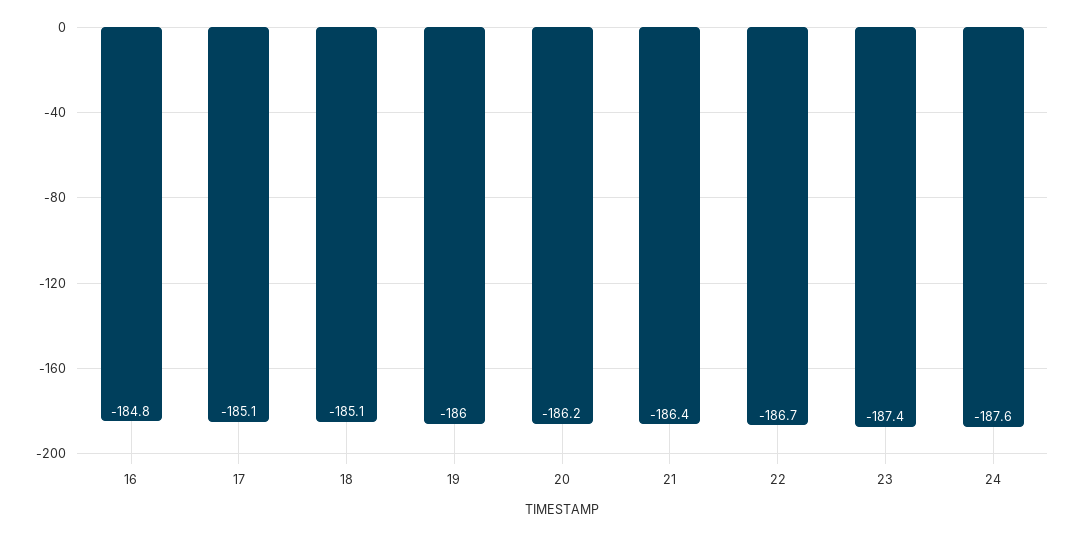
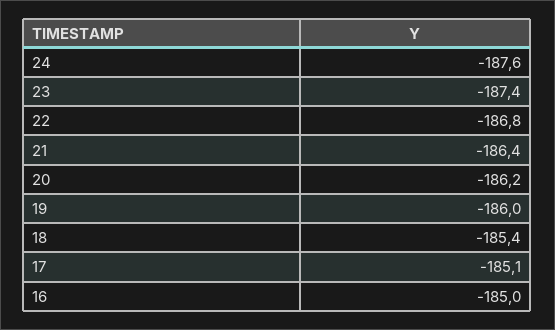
  {
-   "16": -184.8,
+   "16": -185,
    "17": -185.1,
-   "18": -185.1,
+   "18": -185.4,
    "19": -186,
    "20": -186.2,
    "21": -186.4,
-   "22": -186.7,
+   "22": -186.8,
    "23": -187.4,
    "24": -187.6
  }

